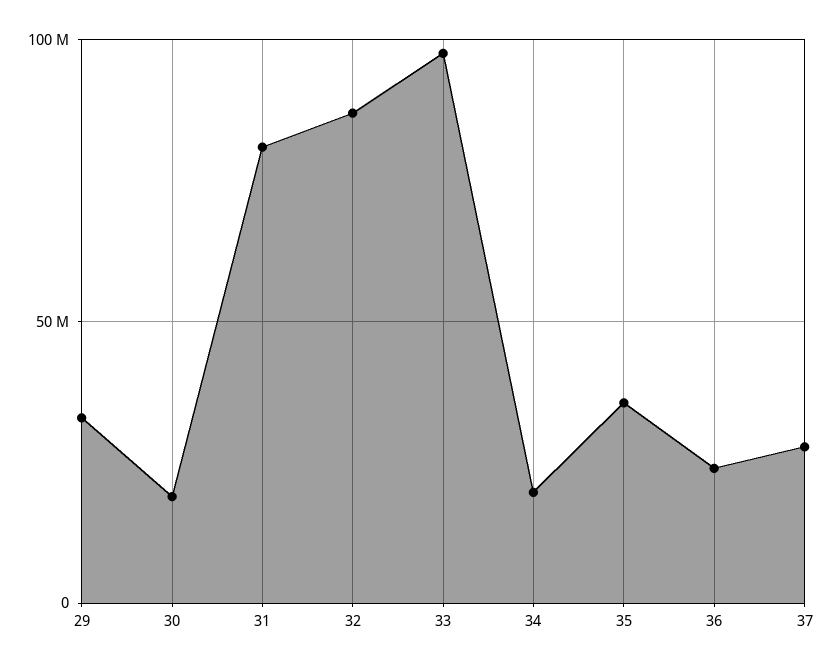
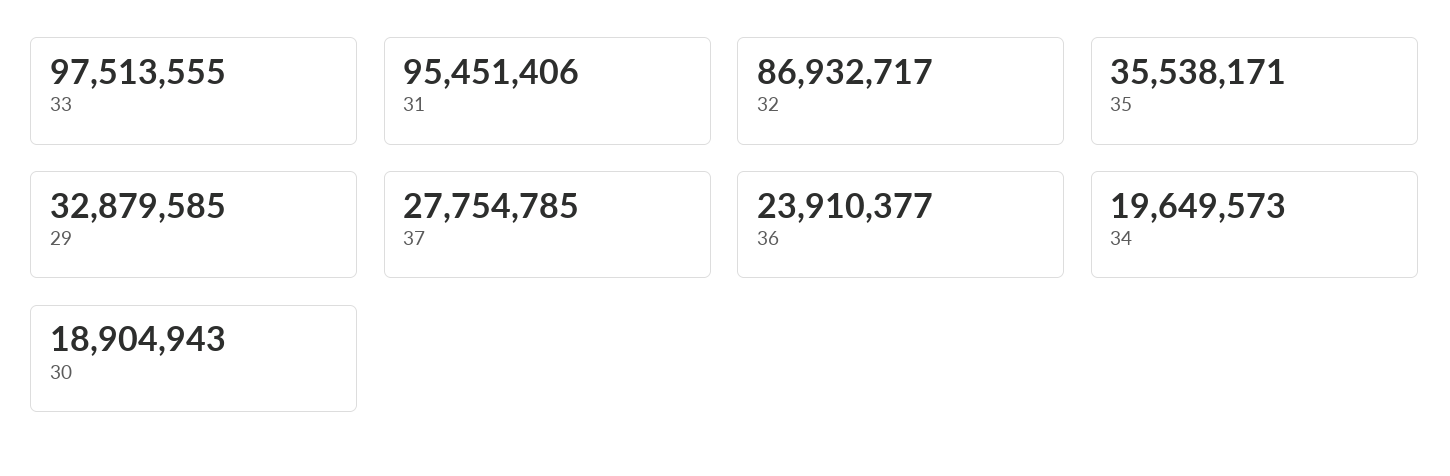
  {
    "29": 32879585,
    "30": 18904943,
-   "31": 80000000,
+   "31": 95451406,
    "32": 86932717,
    "33": 97513555,
    "34": 19649573,
    "35": 35538171,
    "36": 23910377,
    "37": 27754785
  }

